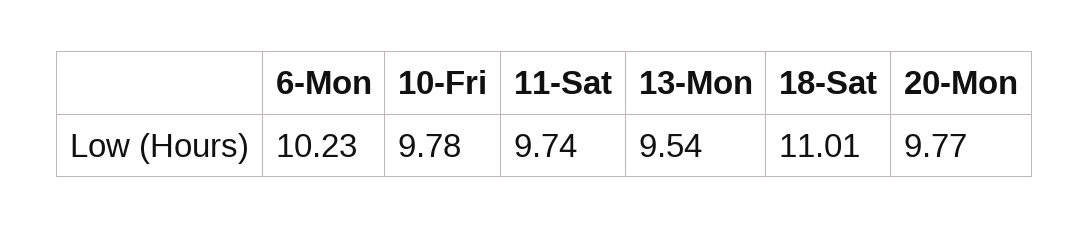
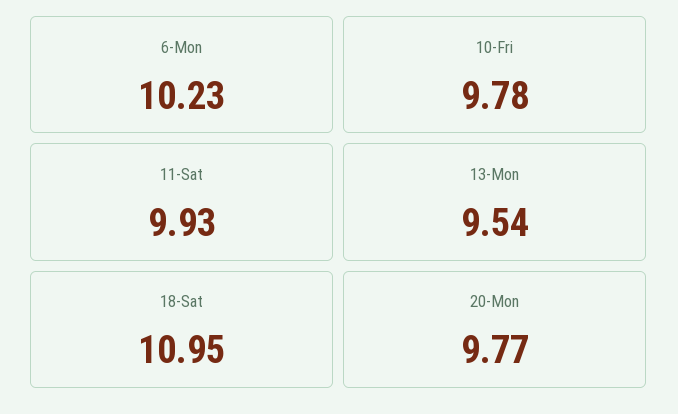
  {
    "6-Mon": 10.23,
    "10-Fri": 9.78,
-   "11-Sat": 9.74,
+   "11-Sat": 9.93,
    "13-Mon": 9.54,
-   "18-Sat": 11.01,
+   "18-Sat": 10.95,
    "20-Mon": 9.77
  }

